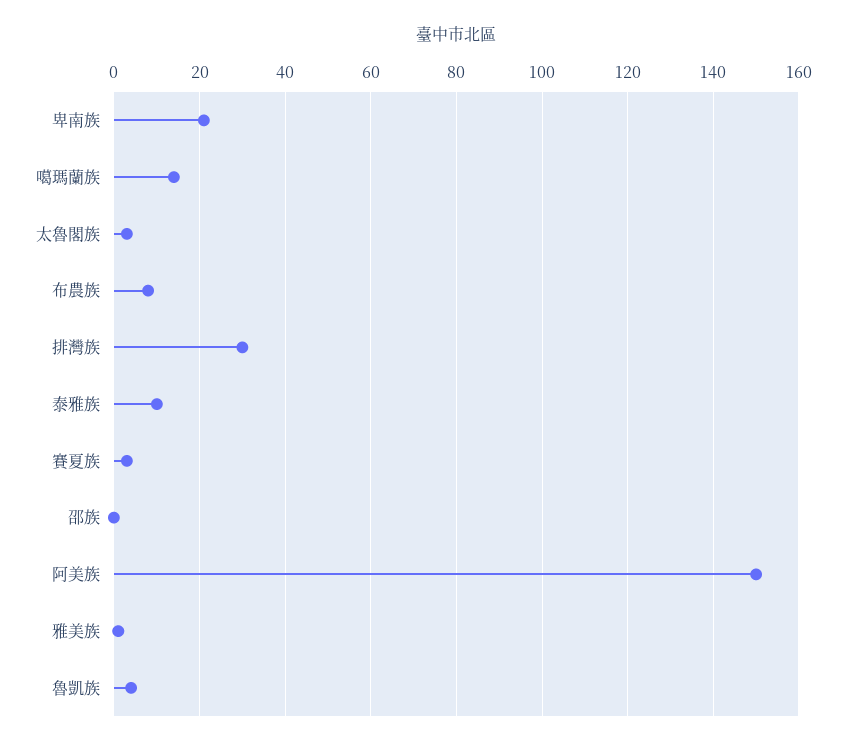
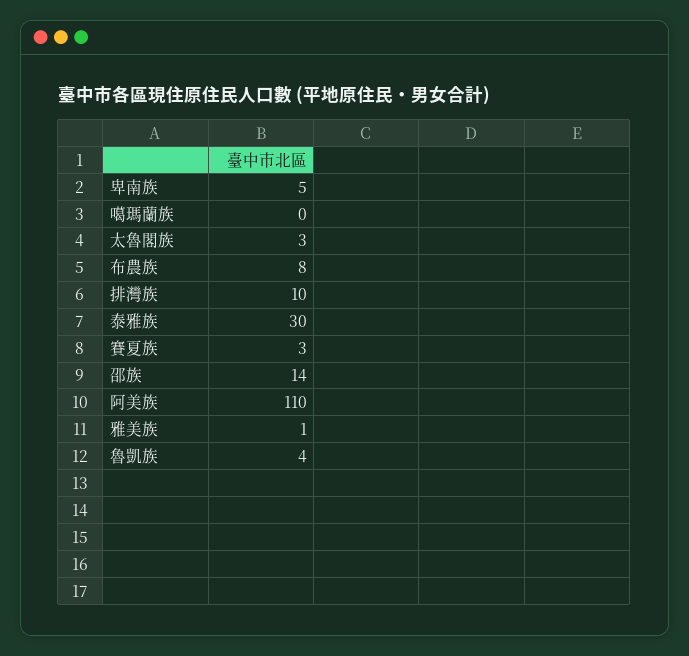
  {
-   "卑南族": 20,
+   "卑南族": 5,
-   "噶瑪蘭族": 15,
+   "噶瑪蘭族": 0,
    "太魯閣族": 3,
    "布農族": 8,
-   "排灣族": 30,
+   "排灣族": 10,
-   "泰雅族": 10,
+   "泰雅族": 30,
    "賽夏族": 3,
-   "邵族": 0,
+   "邵族": 14,
-   "阿美族": 150,
+   "阿美族": 110,
    "雅美族": 1,
    "魯凱族": 4
  }

